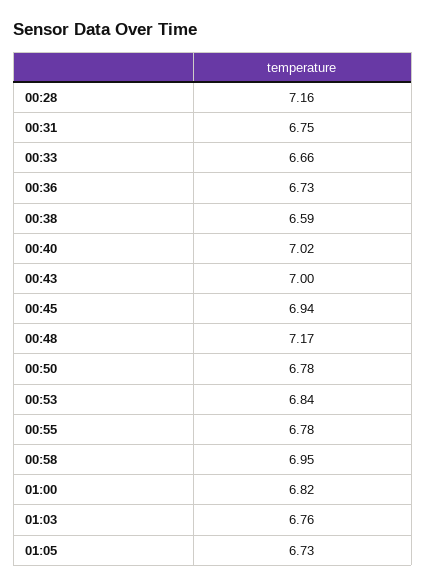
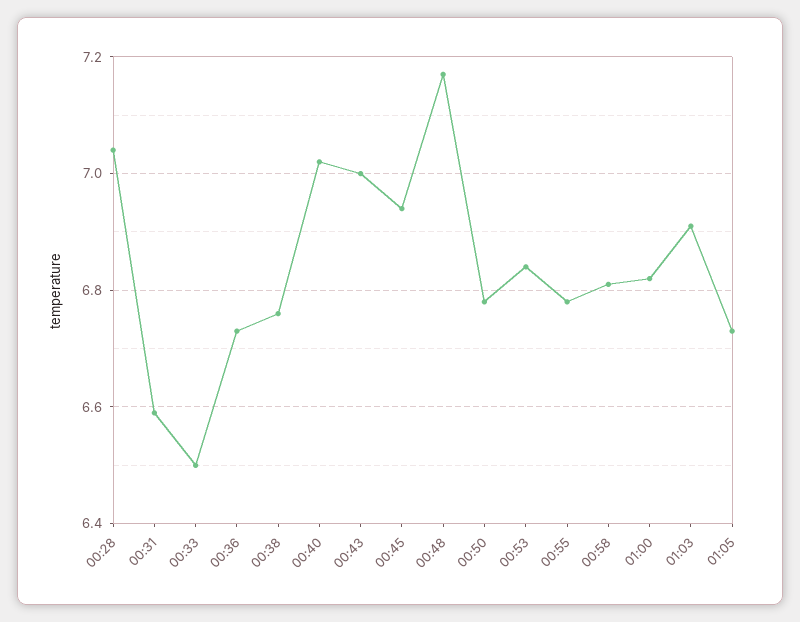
  {
-   "00:28": 7.16,
+   "00:28": 7.05,
-   "00:31": 6.75,
+   "00:31": 6.6,
-   "00:33": 6.66,
+   "00:33": 6.5,
    "00:36": 6.73,
-   "00:38": 6.59,
+   "00:38": 6.75,
    "00:40": 7.02,
    "00:43": 7,
    "00:45": 6.94,
    "00:48": 7.17,
    "00:50": 6.78,
    "00:53": 6.84,
    "00:55": 6.78,
-   "00:58": 6.95,
+   "00:58": 6.8,
    "01:00": 6.82,
-   "01:03": 6.76,
+   "01:03": 6.9,
    "01:05": 6.73
  }

